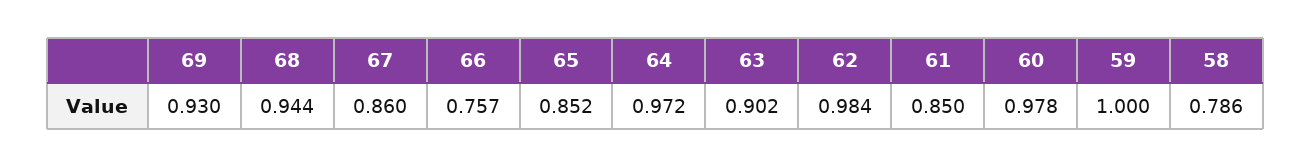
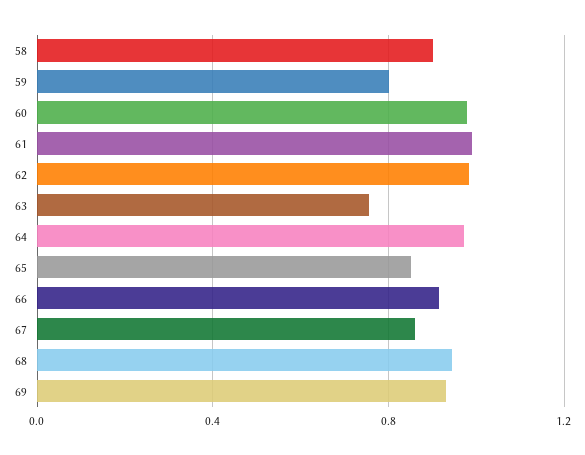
  {
    "69": 0.93,
    "68": 0.944,
    "67": 0.86,
-   "66": 0.757,
+   "66": 0.9,
    "65": 0.852,
    "64": 0.972,
-   "63": 0.902,
+   "63": 0.75,
    "62": 0.984,
-   "61": 0.85,
+   "61": 1,
    "60": 0.978,
-   "59": 1,
+   "59": 0.8,
-   "58": 0.786
+   "58": 0.9
  }

